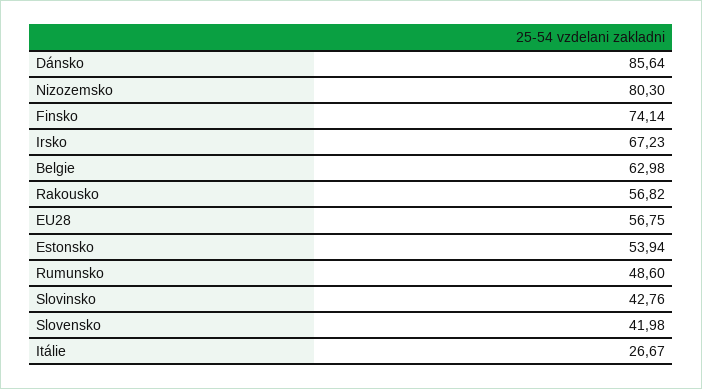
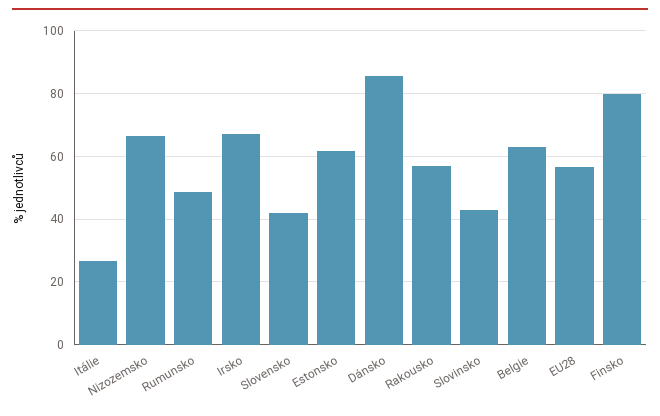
  {
    "Dánsko": 85.64,
-   "Nizozemsko": 80.3,
+   "Nizozemsko": 66,
-   "Finsko": 74.14,
+   "Finsko": 80,
    "Irsko": 67.23,
    "Belgie": 62.98,
    "Rakousko": 56.82,
    "EU28": 56.75,
-   "Estonsko": 53.94,
+   "Estonsko": 62,
    "Rumunsko": 48.6,
    "Slovinsko": 42.76,
    "Slovensko": 41.98,
    "Itálie": 26.67
  }

